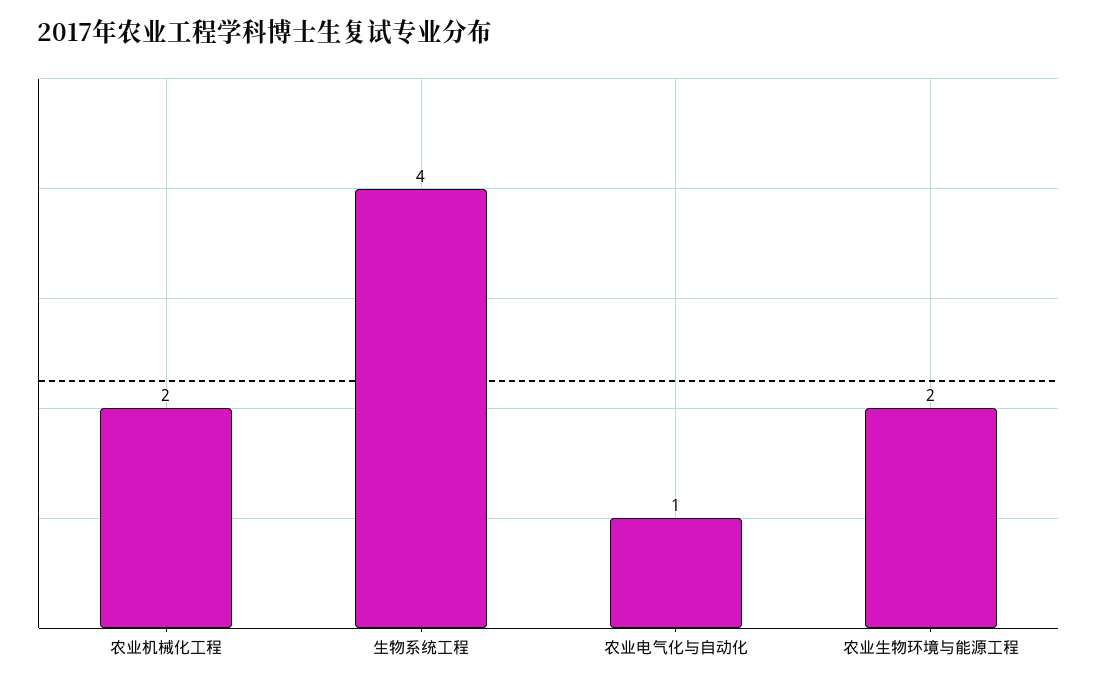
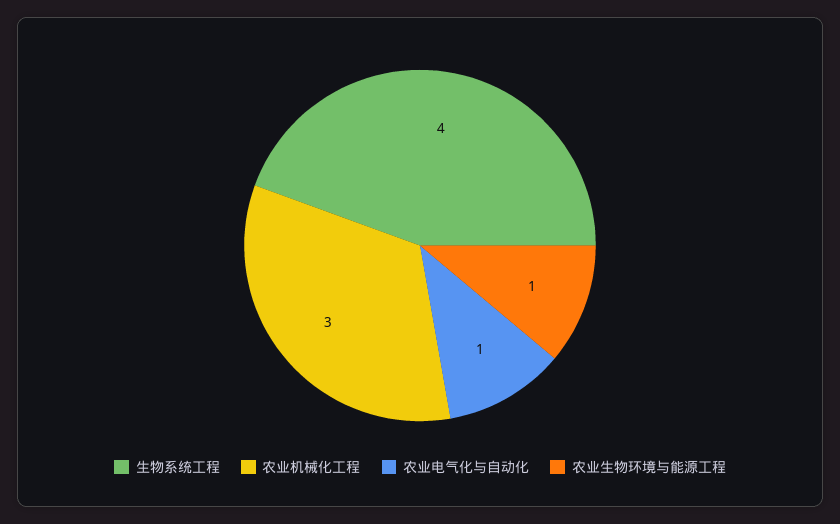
  {
-   "农业机械化工程": 2,
+   "农业机械化工程": 3,
    "生物系统工程": 4,
    "农业电气化与自动化": 1,
-   "农业生物环境与能源工程": 2
+   "农业生物环境与能源工程": 1
  }

